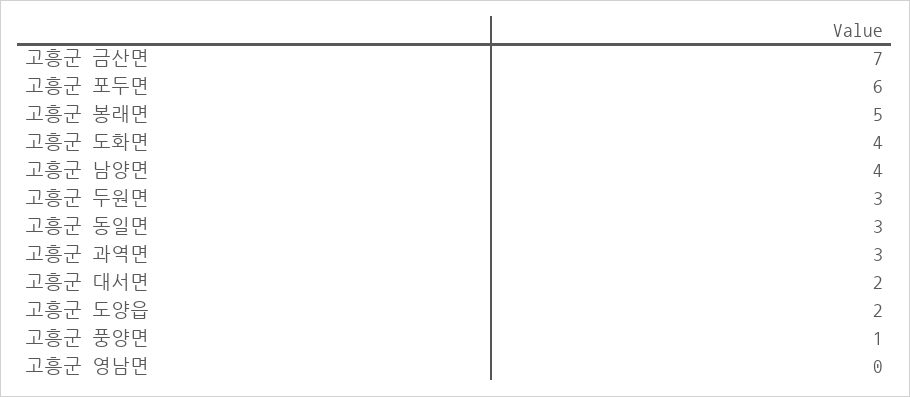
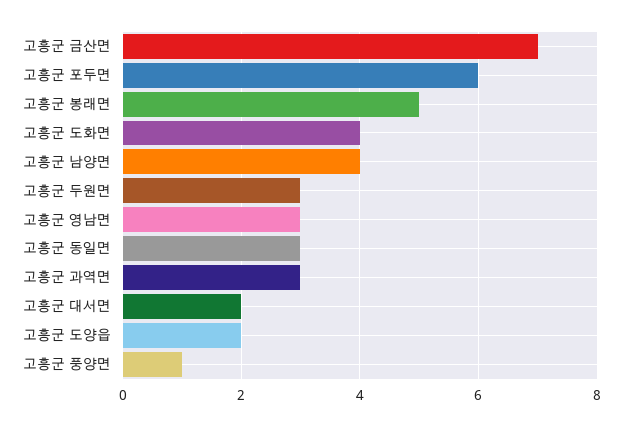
  {
    "고흥군 금산면": 7,
    "고흥군 포두면": 6,
    "고흥군 봉래면": 5,
    "고흥군 도화면": 4,
    "고흥군 남양면": 4,
    "고흥군 두원면": 3,
    "고흥군 동일면": 3,
    "고흥군 과역면": 3,
    "고흥군 대서면": 2,
    "고흥군 도양읍": 2,
    "고흥군 풍양면": 1,
-   "고흥군 영남면": 0
+   "고흥군 영남면": 3
  }

